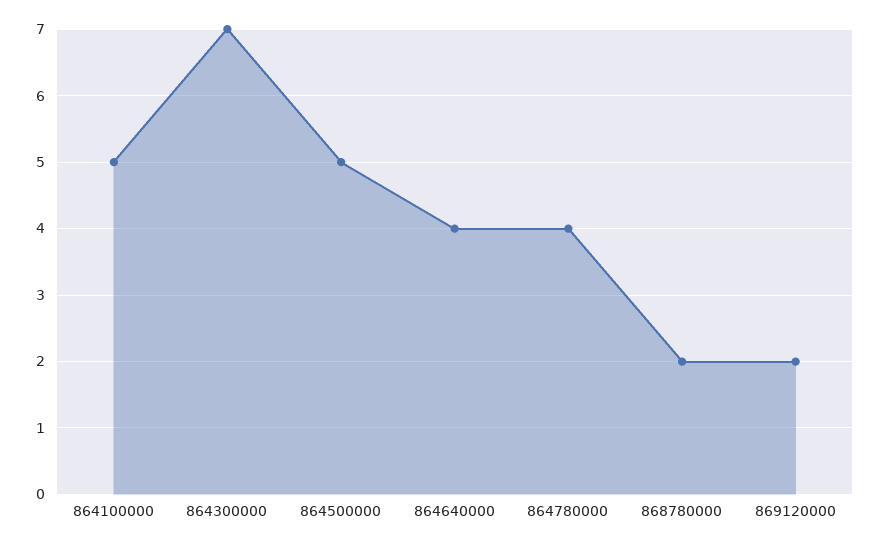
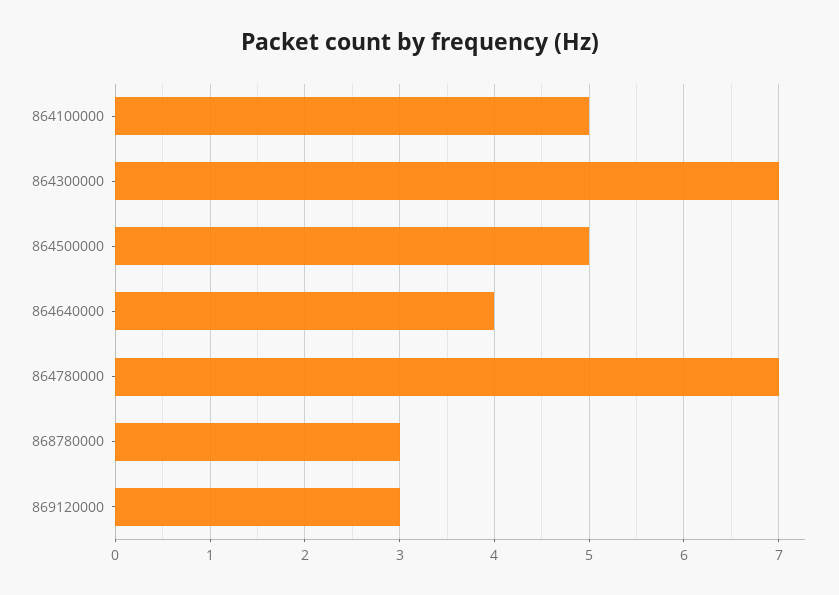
  {
    "864100000": 5,
    "864300000": 7,
    "864500000": 5,
    "864640000": 4,
-   "864780000": 4,
+   "864780000": 7,
-   "868780000": 2,
+   "868780000": 3,
-   "869120000": 2
+   "869120000": 3
  }

